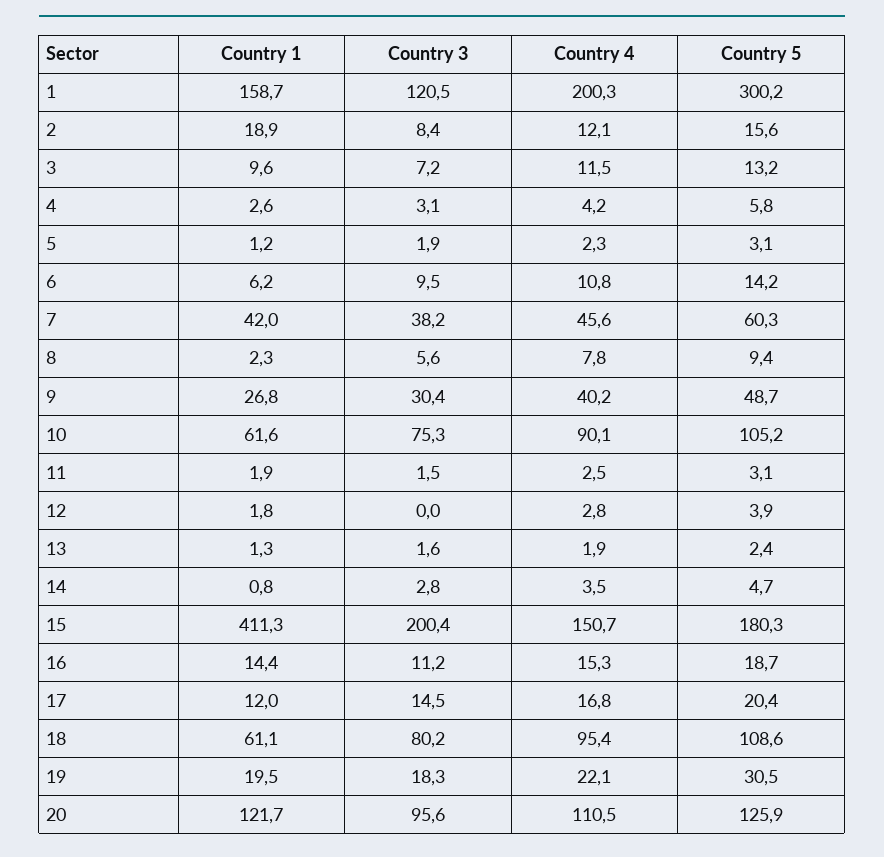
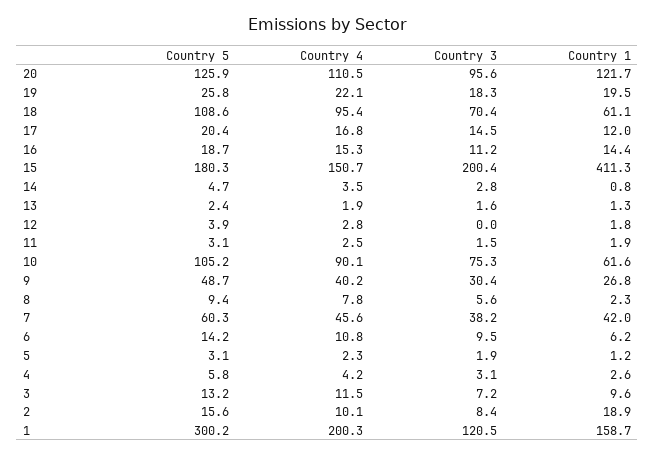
  {
    "Country 1": {
      "1": 158.7,
      "2": 18.9,
      "3": 9.6,
      "4": 2.6,
      "5": 1.2,
      "6": 6.2,
      "7": 42,
      "8": 2.3,
      "9": 26.8,
      "10": 61.6,
      "11": 1.9,
      "12": 1.8,
      "13": 1.3,
      "14": 0.8,
      "15": 411.3,
      "16": 14.4,
      "17": 12,
      "18": 61.1,
      "19": 19.5,
      "20": 121.7
    },
    "Country 3": {
      "1": 120.5,
      "2": 8.4,
      "3": 7.2,
      "4": 3.1,
      "5": 1.9,
      "6": 9.5,
      "7": 38.2,
      "8": 5.6,
      "9": 30.4,
      "10": 75.3,
      "11": 1.5,
      "12": 0,
      "13": 1.6,
      "14": 2.8,
      "15": 200.4,
      "16": 11.2,
      "17": 14.5,
-     "18": 80.2,
+     "18": 70.4,
      "19": 18.3,
      "20": 95.6
    },
    "Country 4": {
      "1": 200.3,
-     "2": 12.1,
+     "2": 10.1,
      "3": 11.5,
      "4": 4.2,
      "5": 2.3,
      "6": 10.8,
      "7": 45.6,
      "8": 7.8,
      "9": 40.2,
      "10": 90.1,
      "11": 2.5,
      "12": 2.8,
      "13": 1.9,
      "14": 3.5,
      "15": 150.7,
      "16": 15.3,
      "17": 16.8,
      "18": 95.4,
      "19": 22.1,
      "20": 110.5
    },
    "Country 5": {
      "1": 300.2,
      "2": 15.6,
      "3": 13.2,
      "4": 5.8,
      "5": 3.1,
      "6": 14.2,
      "7": 60.3,
      "8": 9.4,
      "9": 48.7,
      "10": 105.2,
      "11": 3.1,
      "12": 3.9,
      "13": 2.4,
      "14": 4.7,
      "15": 180.3,
      "16": 18.7,
      "17": 20.4,
      "18": 108.6,
-     "19": 30.5,
+     "19": 25.8,
      "20": 125.9
    }
  }

